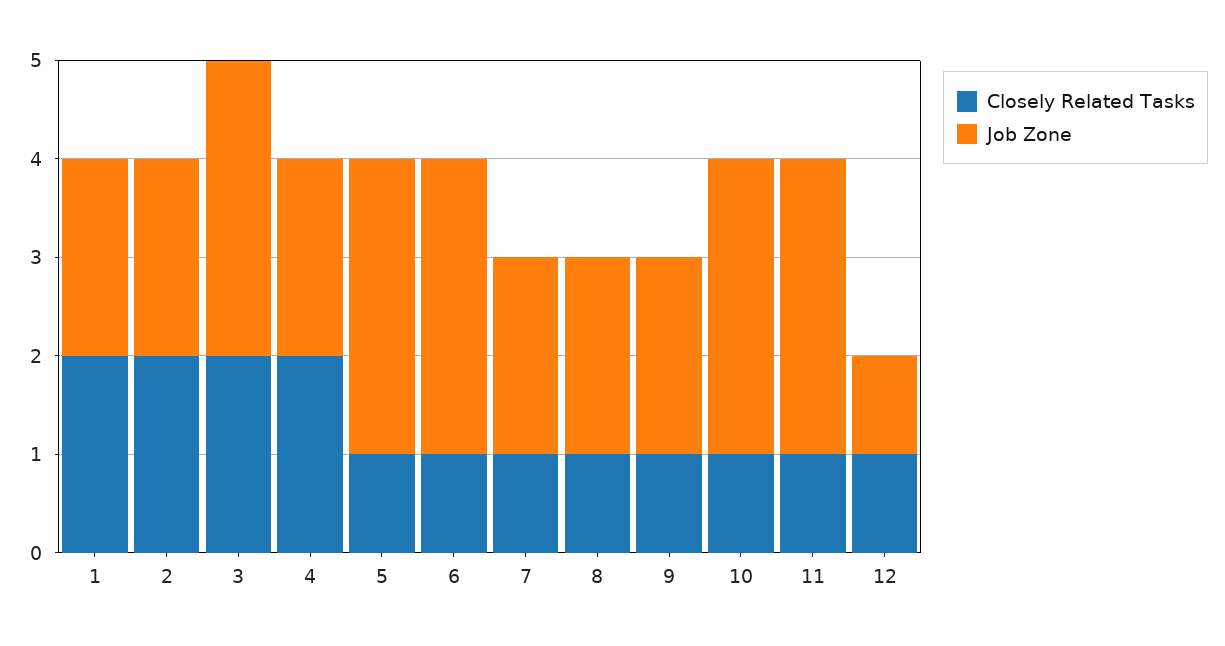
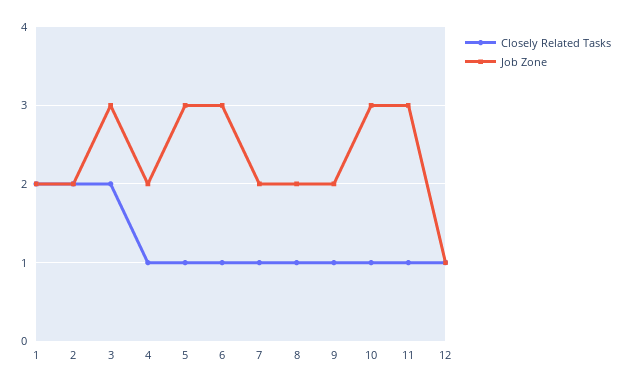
  {
    "Closely Related Tasks": {
      "1": 2,
      "2": 2,
      "3": 2,
-     "4": 2,
+     "4": 1,
      "5": 1,
      "6": 1,
      "7": 1,
      "8": 1,
      "9": 1,
      "10": 1,
      "11": 1,
      "12": 1
    },
    "Job Zone": {
      "1": 2,
      "2": 2,
      "3": 3,
      "4": 2,
      "5": 3,
      "6": 3,
      "7": 2,
      "8": 2,
      "9": 2,
      "10": 3,
      "11": 3,
      "12": 1
    }
  }

